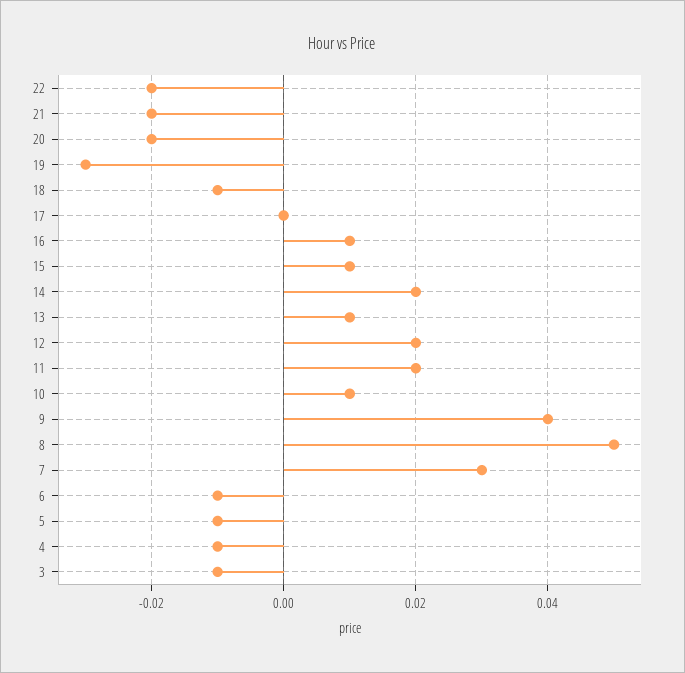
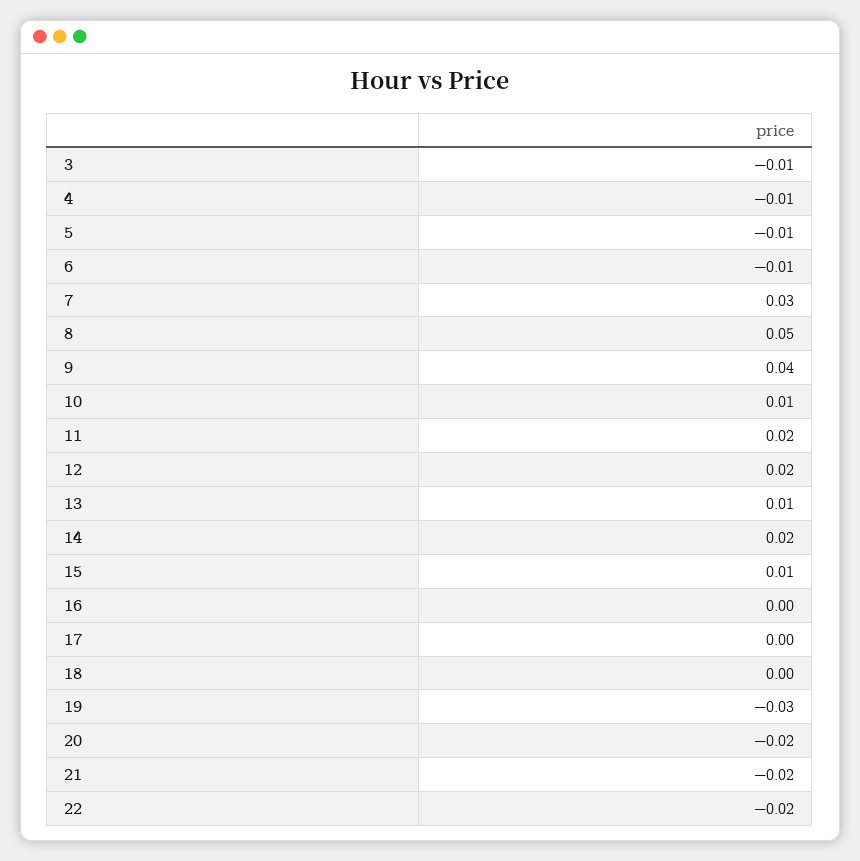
  {
    "22": -0.02,
    "21": -0.02,
    "20": -0.02,
    "19": -0.03,
-   "18": -0.01,
+   "18": 0,
    "17": 0,
-   "16": 0.01,
+   "16": 0,
    "15": 0.01,
    "14": 0.02,
    "13": 0.01,
    "12": 0.02,
    "11": 0.02,
    "10": 0.01,
    "9": 0.04,
    "8": 0.05,
    "7": 0.03,
    "6": -0.01,
    "5": -0.01,
    "4": -0.01,
    "3": -0.01
  }

